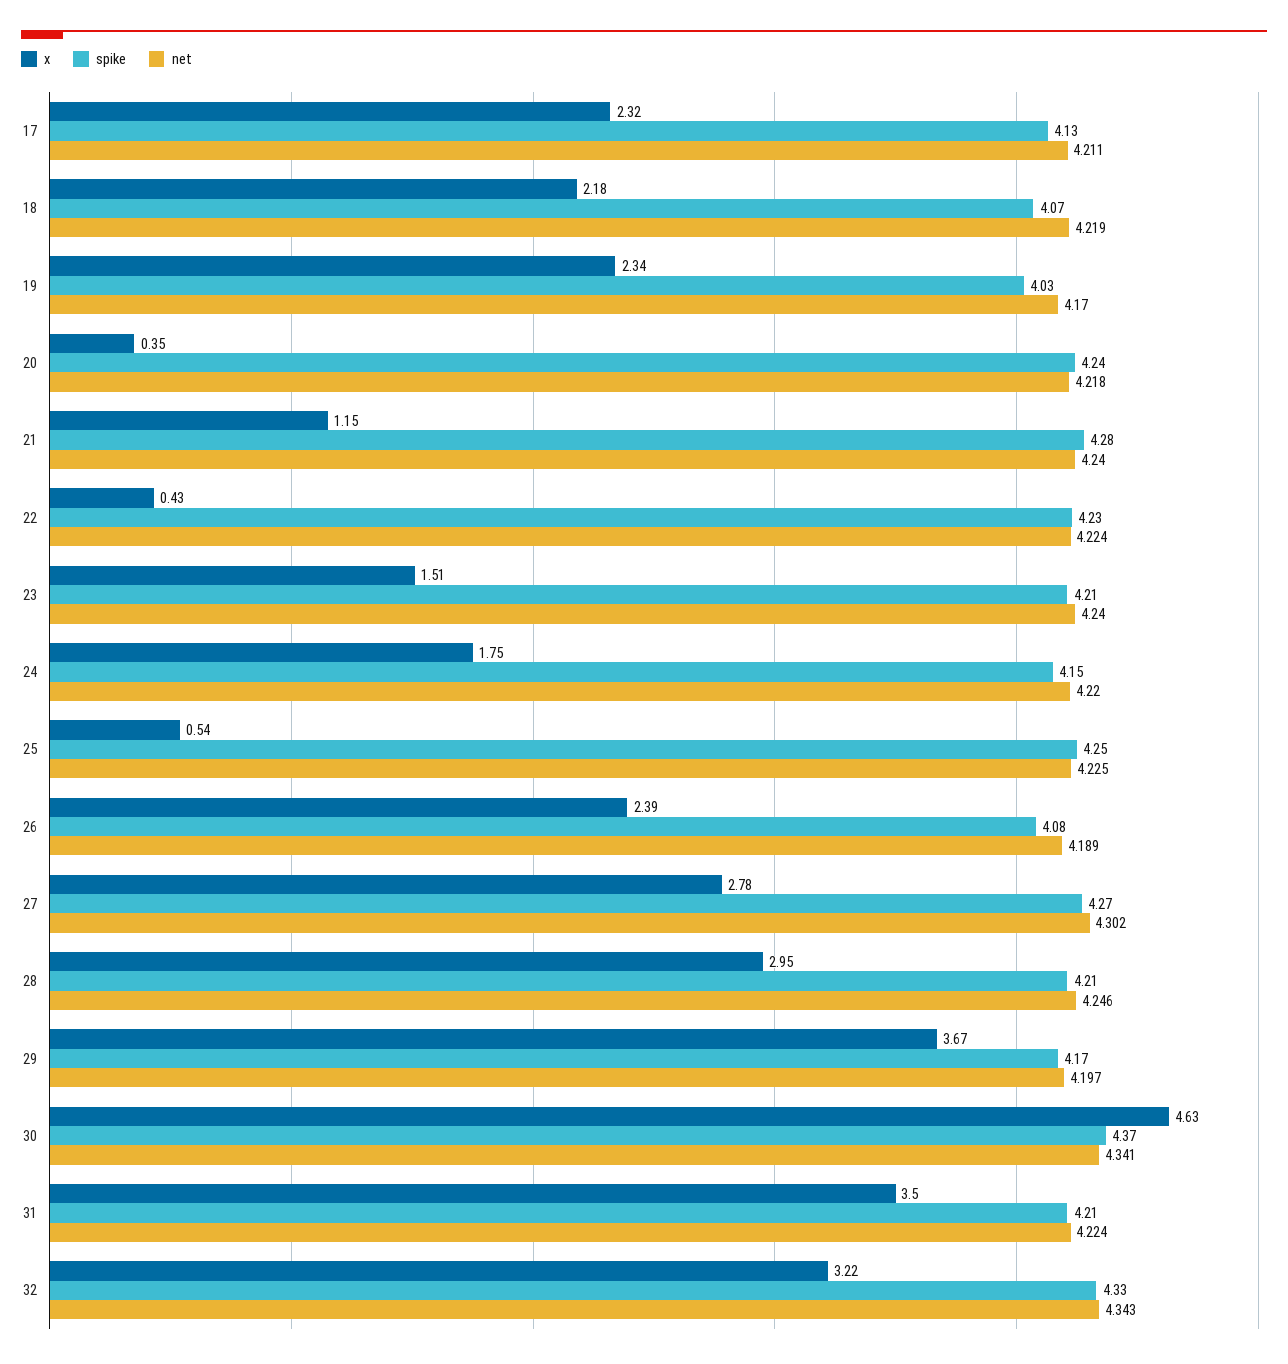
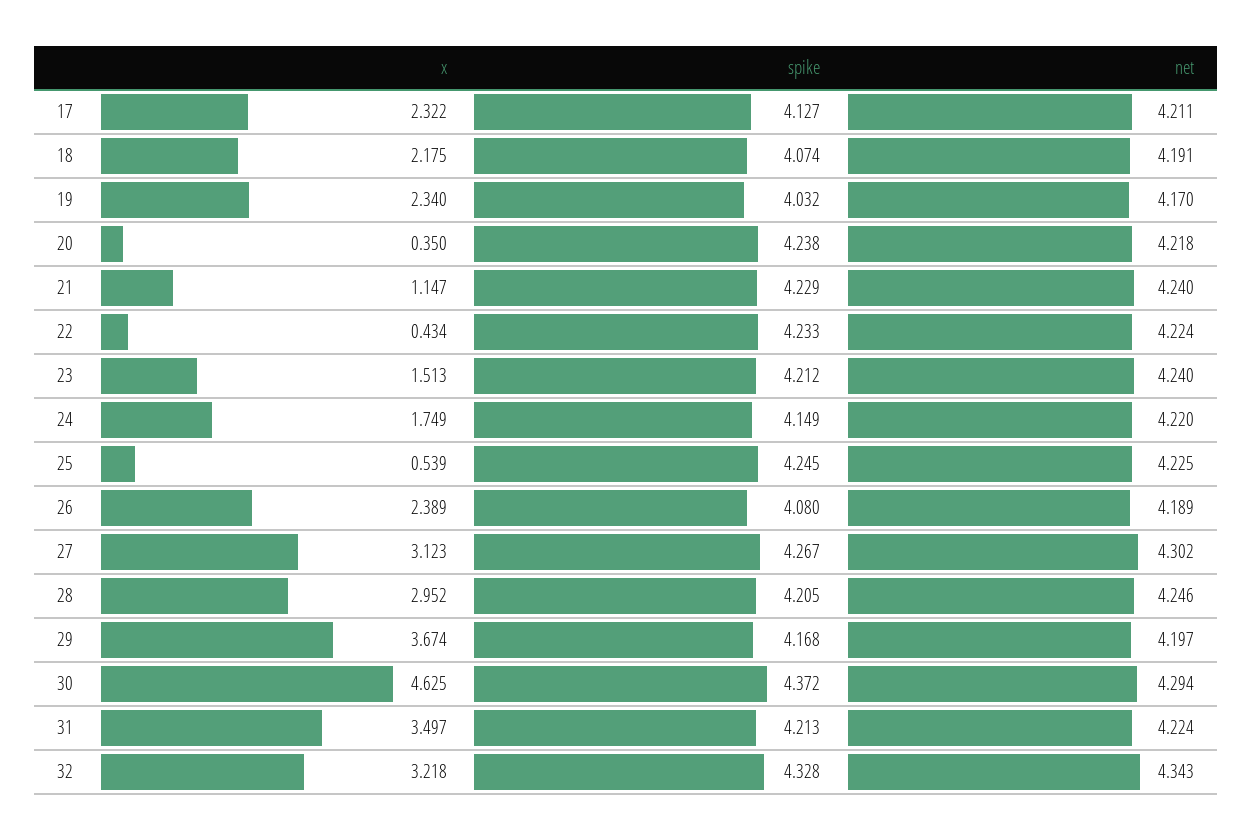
  {
    "x": {
      "17": 2.322,
      "18": 2.175,
      "19": 2.34,
      "20": 0.35,
      "21": 1.147,
      "22": 0.434,
      "23": 1.513,
      "24": 1.749,
      "25": 0.539,
      "26": 2.389,
-     "27": 2.78,
+     "27": 3.123,
      "28": 2.952,
      "29": 3.674,
      "30": 4.625,
      "31": 3.497,
      "32": 3.218
    },
    "spike": {
      "17": 4.127,
      "18": 4.074,
      "19": 4.032,
      "20": 4.238,
-     "21": 4.28,
+     "21": 4.229,
      "22": 4.233,
      "23": 4.212,
      "24": 4.149,
      "25": 4.245,
      "26": 4.08,
      "27": 4.267,
      "28": 4.205,
      "29": 4.168,
      "30": 4.372,
      "31": 4.213,
      "32": 4.328
    },
    "net": {
      "17": 4.211,
-     "18": 4.219,
+     "18": 4.191,
      "19": 4.17,
      "20": 4.218,
      "21": 4.24,
      "22": 4.224,
      "23": 4.24,
      "24": 4.22,
      "25": 4.225,
      "26": 4.189,
      "27": 4.302,
      "28": 4.246,
      "29": 4.197,
-     "30": 4.341,
+     "30": 4.294,
      "31": 4.224,
      "32": 4.343
    }
  }

